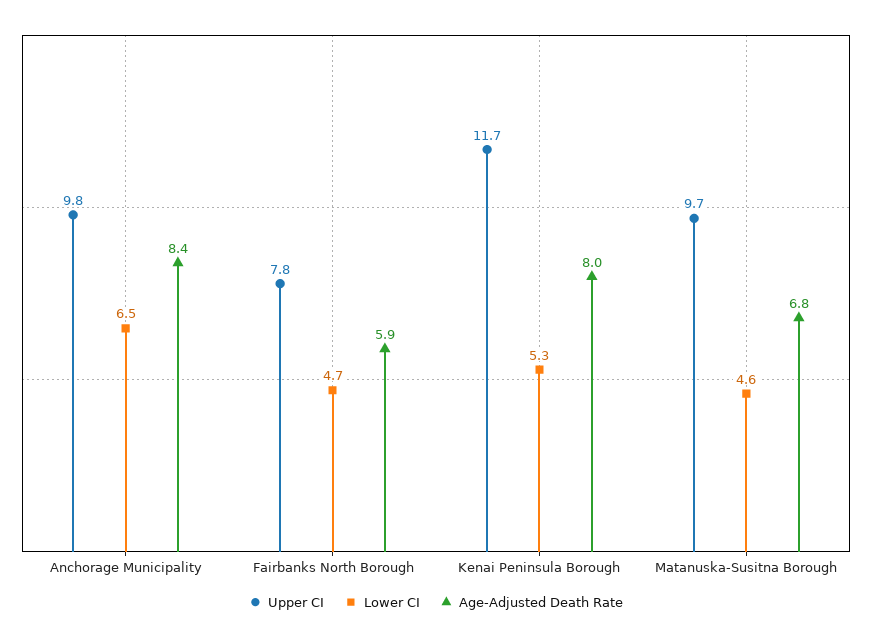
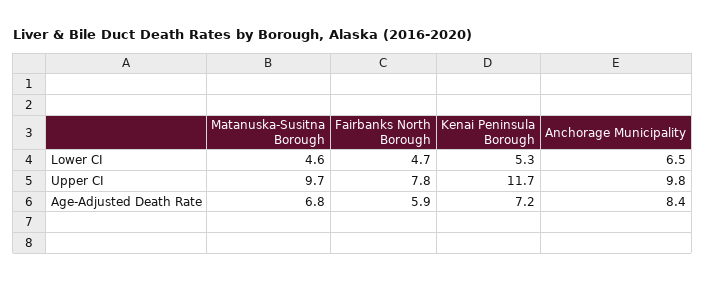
  {
    "Upper CI": {
      "Anchorage Municipality": 9.8,
      "Fairbanks North Borough": 7.8,
      "Kenai Peninsula Borough": 11.7,
      "Matanuska-Susitna Borough": 9.7
    },
    "Lower CI": {
      "Anchorage Municipality": 6.5,
      "Fairbanks North Borough": 4.7,
      "Kenai Peninsula Borough": 5.3,
      "Matanuska-Susitna Borough": 4.6
    },
    "Age-Adjusted Death Rate": {
      "Anchorage Municipality": 8.4,
      "Fairbanks North Borough": 5.9,
-     "Kenai Peninsula Borough": 8,
+     "Kenai Peninsula Borough": 7.2,
      "Matanuska-Susitna Borough": 6.8
    }
  }

